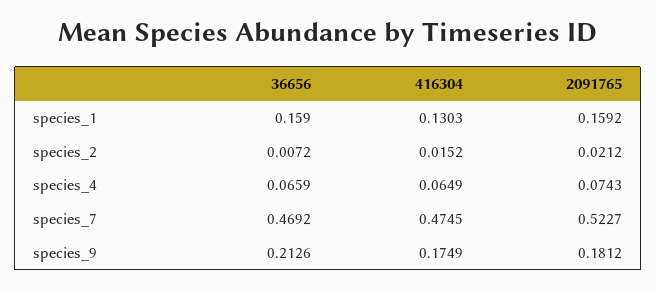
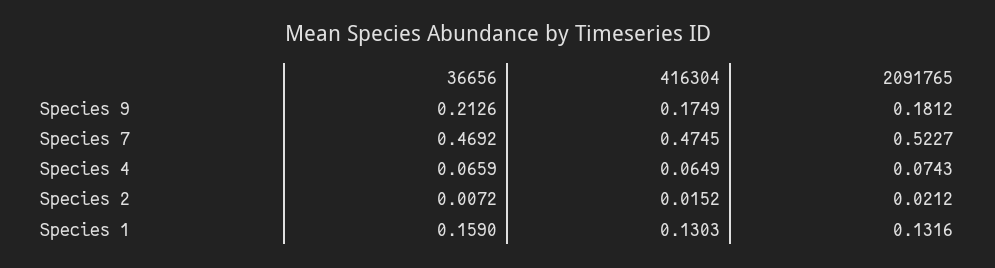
  {
    "36656": {
      "species_1": 0.159,
      "species_2": 0.0072,
      "species_4": 0.0659,
      "species_7": 0.4692,
      "species_9": 0.2126
    },
    "416304": {
      "species_1": 0.1303,
      "species_2": 0.0152,
      "species_4": 0.0649,
      "species_7": 0.4745,
      "species_9": 0.1749
    },
    "2091765": {
-     "species_1": 0.1592,
+     "species_1": 0.1316,
      "species_2": 0.0212,
      "species_4": 0.0743,
      "species_7": 0.5227,
      "species_9": 0.1812
    }
  }

